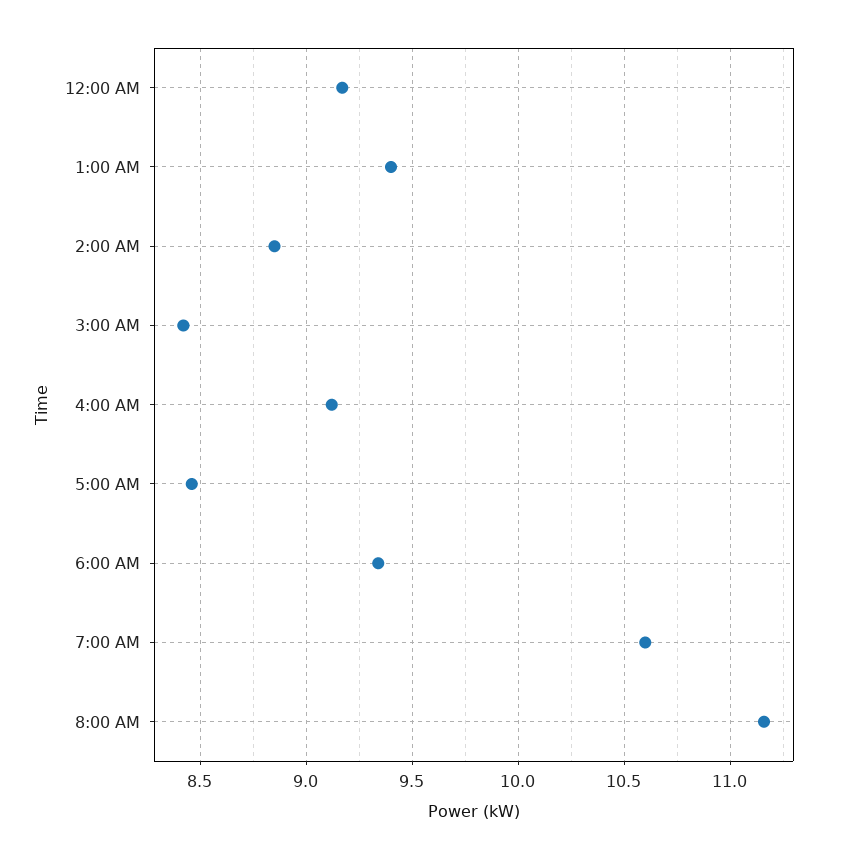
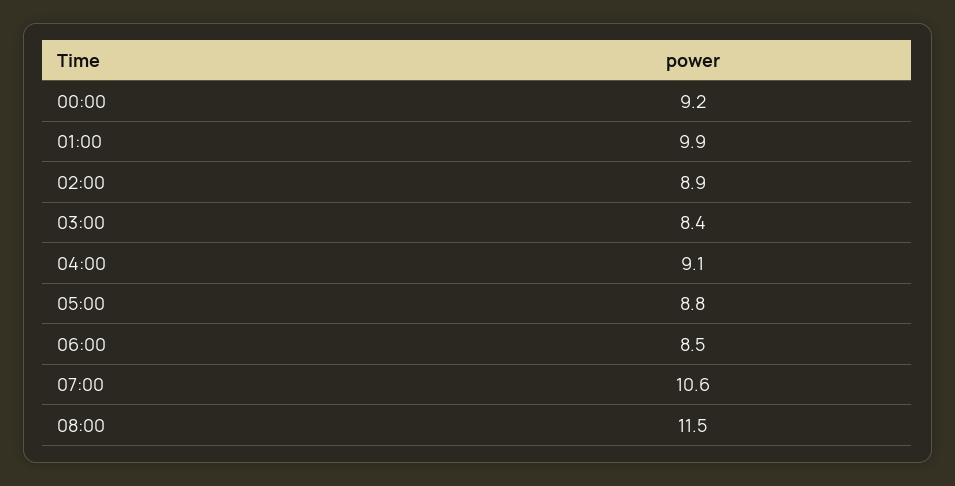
  {
    "12:00 AM": 9.2,
-   "1:00 AM": 9.4,
+   "1:00 AM": 9.9,
    "2:00 AM": 8.9,
    "3:00 AM": 8.4,
    "4:00 AM": 9.1,
-   "5:00 AM": 8.45,
+   "5:00 AM": 8.8,
-   "6:00 AM": 9.35,
+   "6:00 AM": 8.5,
    "7:00 AM": 10.6,
-   "8:00 AM": 11.15
+   "8:00 AM": 11.5
  }

